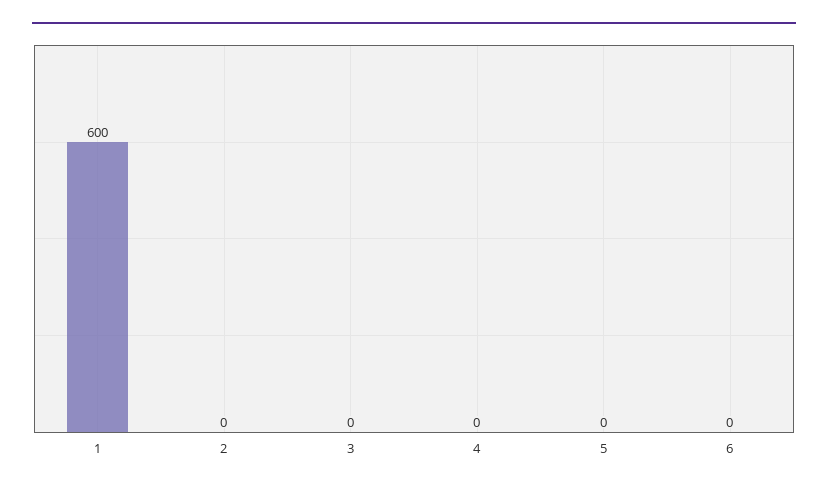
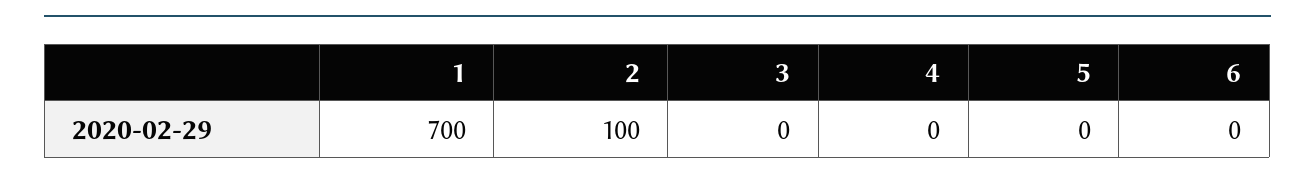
  {
-   "1": 600,
+   "1": 700,
-   "2": 0,
+   "2": 100,
    "3": 0,
    "4": 0,
    "5": 0,
    "6": 0
  }

